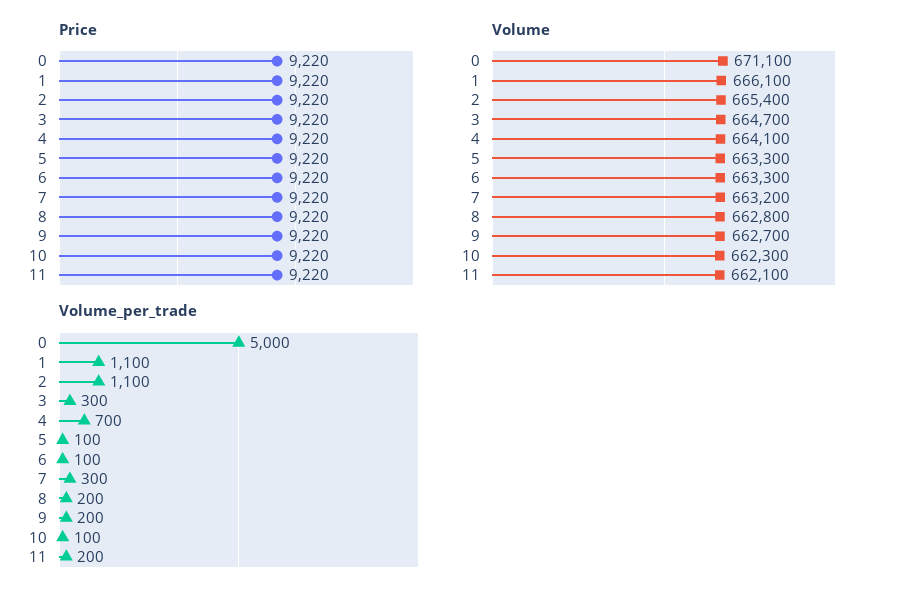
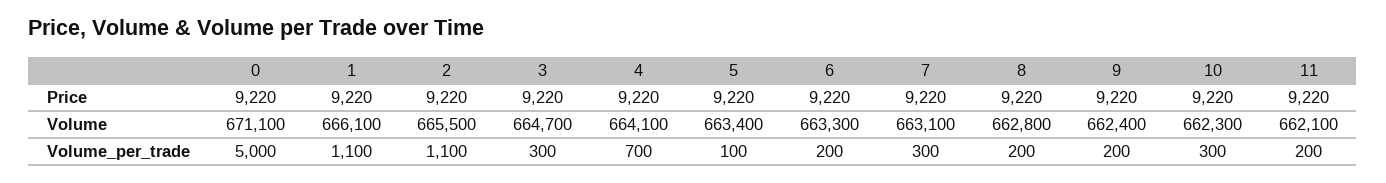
  {
    "Price": {
      "0": 9220,
      "1": 9220,
      "2": 9220,
      "3": 9220,
      "4": 9220,
      "5": 9220,
      "6": 9220,
      "7": 9220,
      "8": 9220,
      "9": 9220,
      "10": 9220,
      "11": 9220
    },
    "Volume": {
      "0": 671100,
      "1": 666100,
-     "2": 665400,
+     "2": 665500,
      "3": 664700,
      "4": 664100,
-     "5": 663300,
+     "5": 663400,
      "6": 663300,
-     "7": 663200,
+     "7": 663100,
      "8": 662800,
-     "9": 662700,
+     "9": 662400,
      "10": 662300,
      "11": 662100
    },
    "Volume_per_trade": {
      "0": 5000,
      "1": 1100,
      "2": 1100,
      "3": 300,
      "4": 700,
      "5": 100,
-     "6": 100,
+     "6": 200,
      "7": 300,
      "8": 200,
      "9": 200,
-     "10": 100,
+     "10": 300,
      "11": 200
    }
  }

